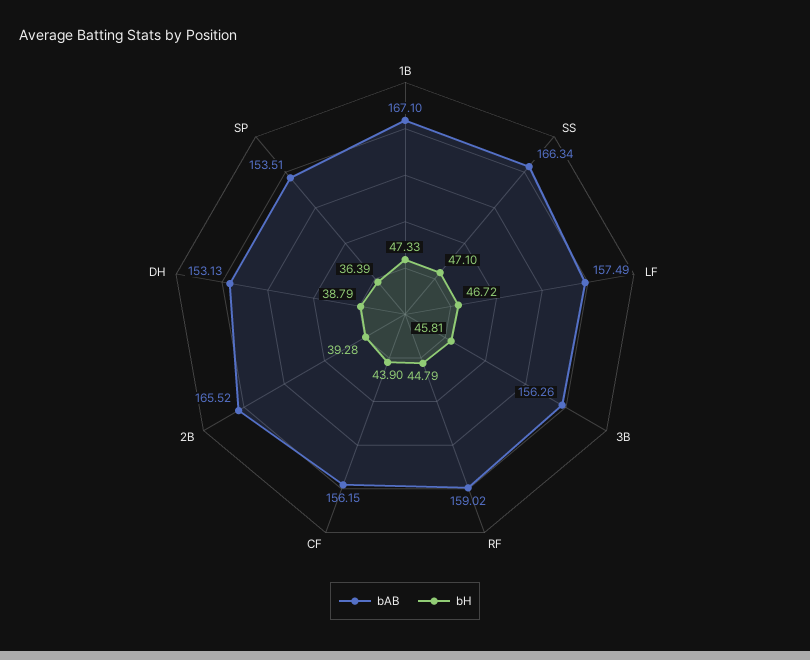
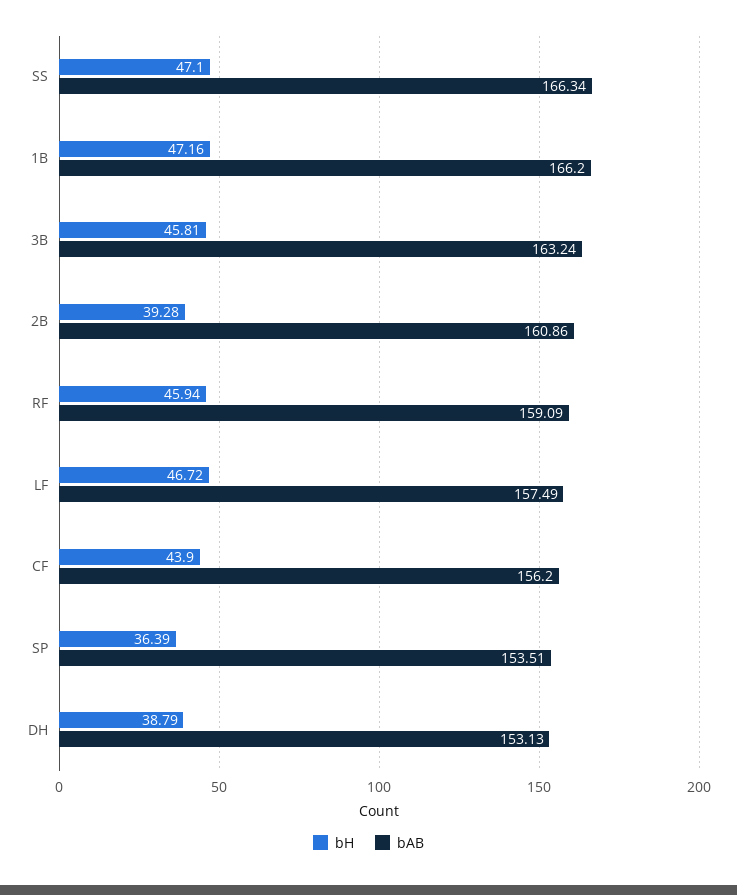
  {
    "bAB": {
-     "1B": 167.1,
+     "1B": 166.2,
      "SS": 166.34,
      "LF": 157.49,
-     "3B": 156.26,
+     "3B": 163.24,
-     "RF": 159.02,
+     "RF": 159.09,
-     "CF": 156.15,
+     "CF": 156.2,
-     "2B": 165.52,
+     "2B": 160.86,
      "DH": 153.13,
      "SP": 153.51
    },
    "bH": {
-     "1B": 47.33,
+     "1B": 47.16,
      "SS": 47.1,
      "LF": 46.72,
      "3B": 45.81,
-     "RF": 44.79,
+     "RF": 45.94,
      "CF": 43.9,
      "2B": 39.28,
      "DH": 38.79,
      "SP": 36.39
    }
  }

